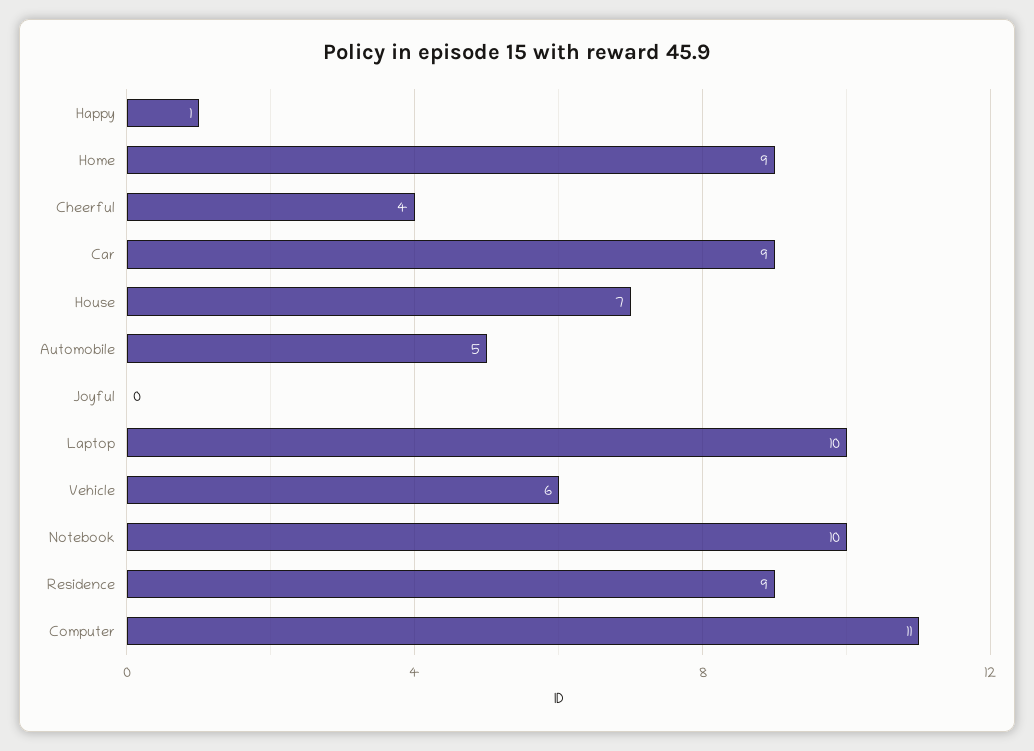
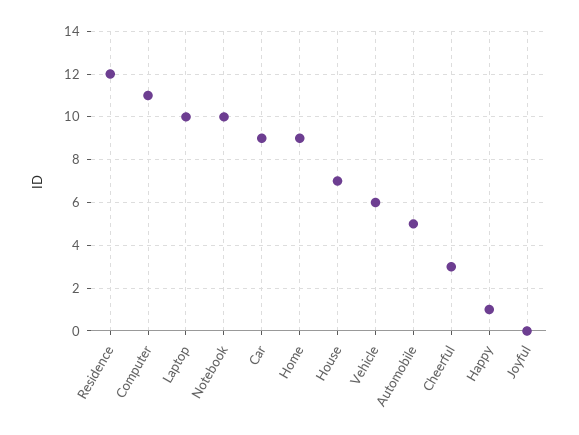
  {
    "Happy": 1,
    "Home": 9,
-   "Cheerful": 4,
+   "Cheerful": 3,
    "Car": 9,
    "House": 7,
    "Automobile": 5,
    "Joyful": 0,
    "Laptop": 10,
    "Vehicle": 6,
    "Notebook": 10,
-   "Residence": 9,
+   "Residence": 12,
    "Computer": 11
  }

